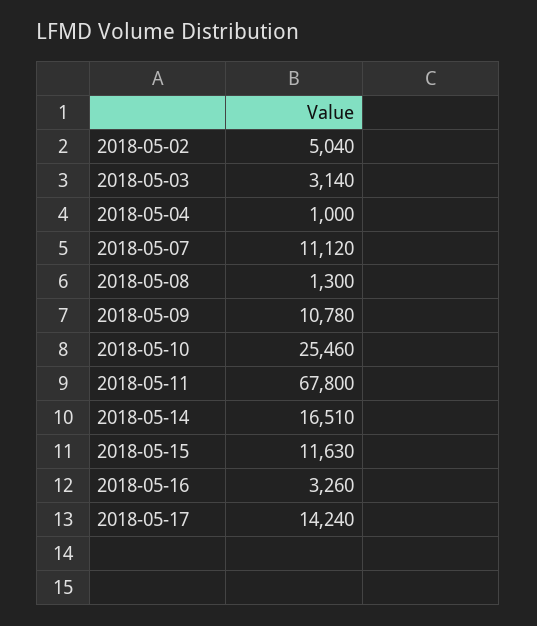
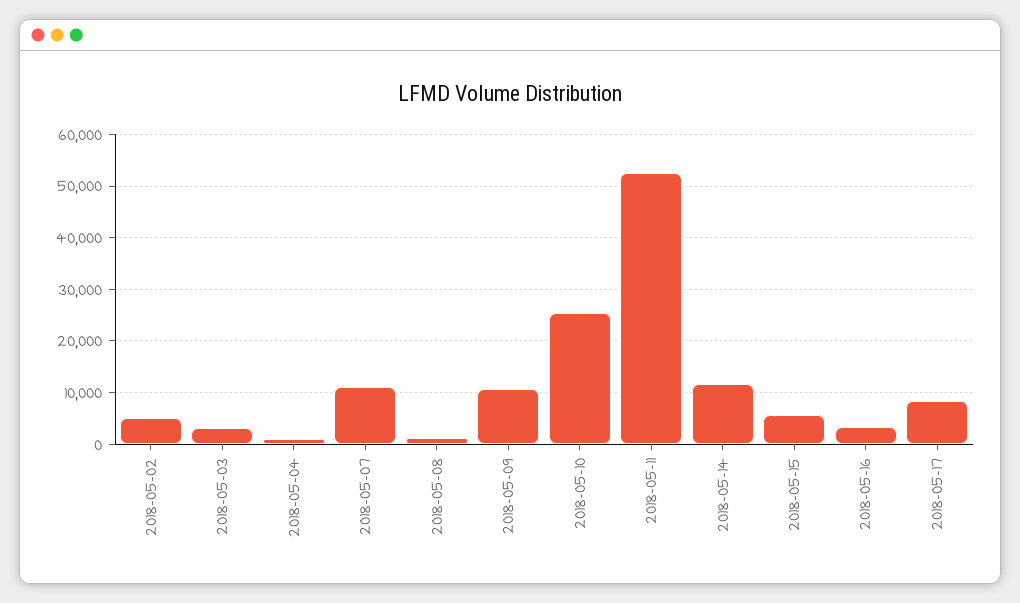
  {
    "2018-05-02": 5040,
    "2018-05-03": 3140,
    "2018-05-04": 1000,
    "2018-05-07": 11120,
    "2018-05-08": 1300,
    "2018-05-09": 10780,
    "2018-05-10": 25460,
-   "2018-05-11": 67800,
+   "2018-05-11": 52000,
-   "2018-05-14": 16510,
+   "2018-05-14": 12000,
-   "2018-05-15": 11630,
+   "2018-05-15": 6000,
    "2018-05-16": 3260,
-   "2018-05-17": 14240
+   "2018-05-17": 8000
  }

